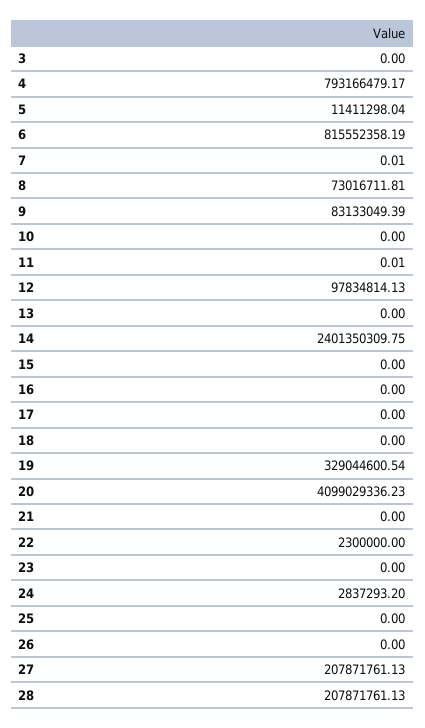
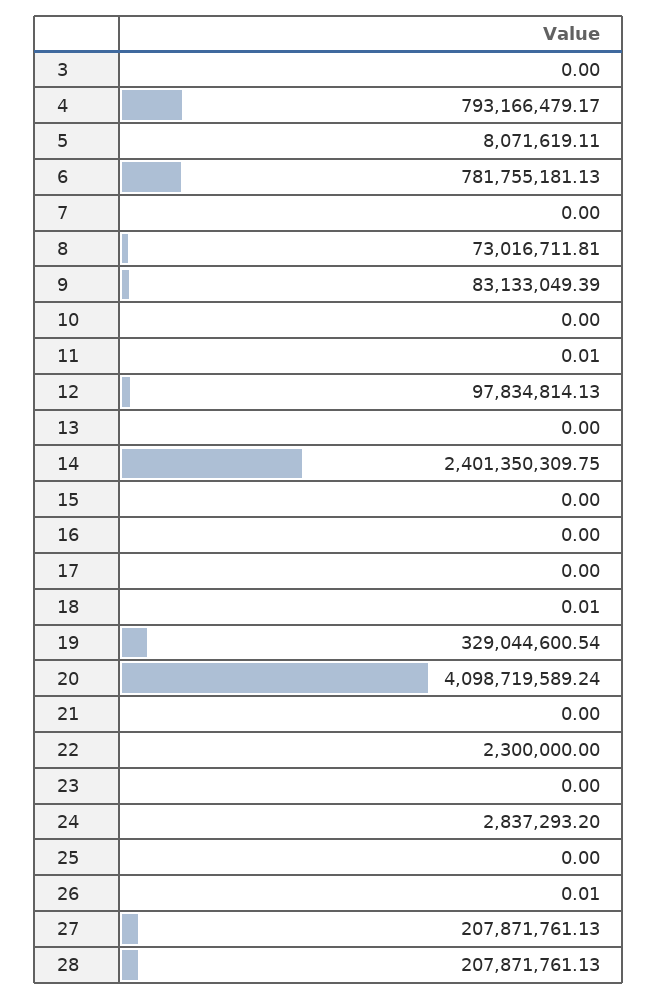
  {
    "3": 0,
    "4": 793166479.17,
-   "5": 11411298.04,
+   "5": 8071619.11,
-   "6": 815552358.19,
+   "6": 781755181.13,
-   "7": 0.01,
+   "7": 0,
    "8": 73016711.81,
    "9": 83133049.39,
    "10": 0,
    "11": 0.01,
    "12": 97834814.13,
    "13": 0,
    "14": 2401350309.75,
    "15": 0,
    "16": 0,
    "17": 0,
-   "18": 0,
+   "18": 0.01,
    "19": 329044600.54,
-   "20": 4099029336.23,
+   "20": 4098719589.24,
    "21": 0,
    "22": 2300000,
    "23": 0,
    "24": 2837293.2,
    "25": 0,
-   "26": 0,
+   "26": 0.01,
    "27": 207871761.13,
    "28": 207871761.13
  }

